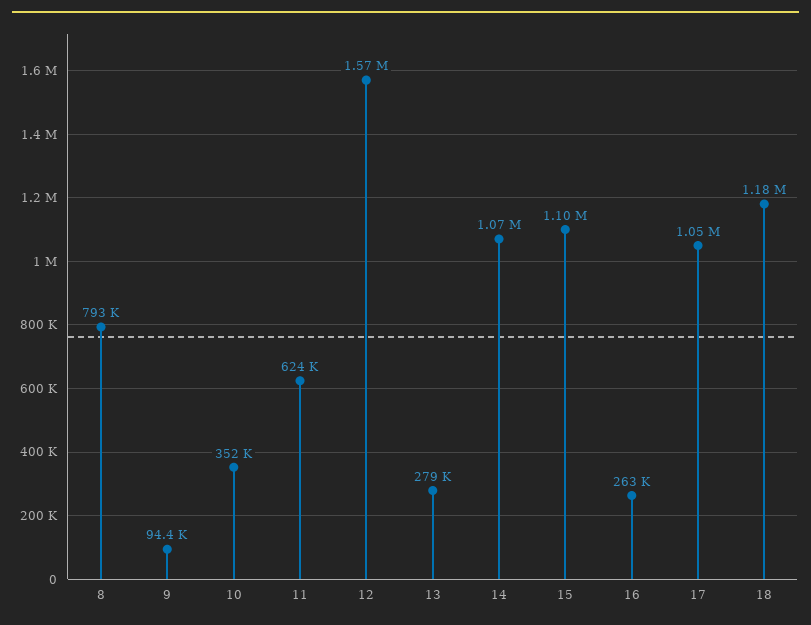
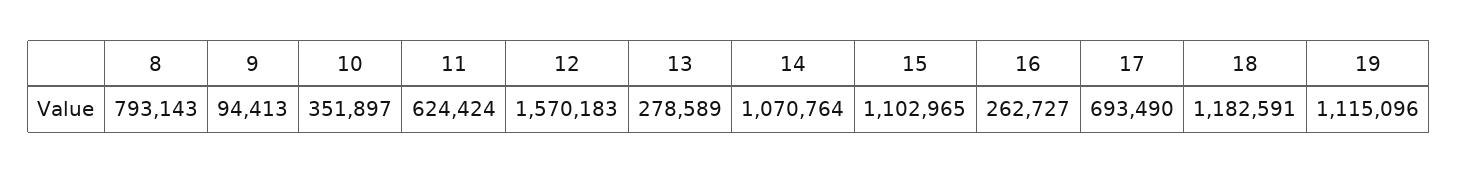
  {
    "8": 793143,
    "9": 94413,
    "10": 351897,
    "11": 624424,
    "12": 1570183,
    "13": 278589,
    "14": 1070764,
    "15": 1102965,
    "16": 262727,
-   "17": 1050000,
+   "17": 693490,
-   "18": 1182591
+   "18": 1182591,
+   "19": 1115096
  }

